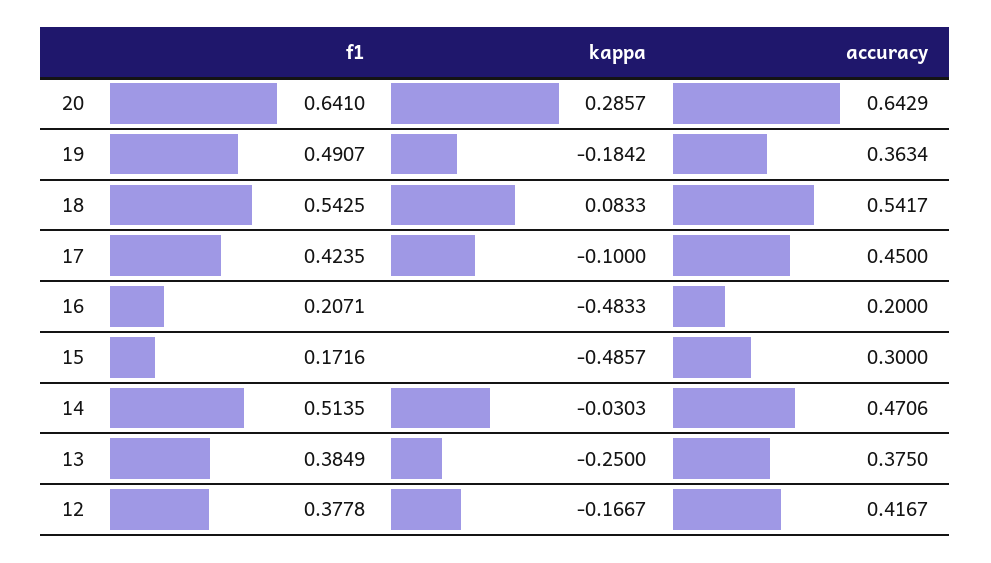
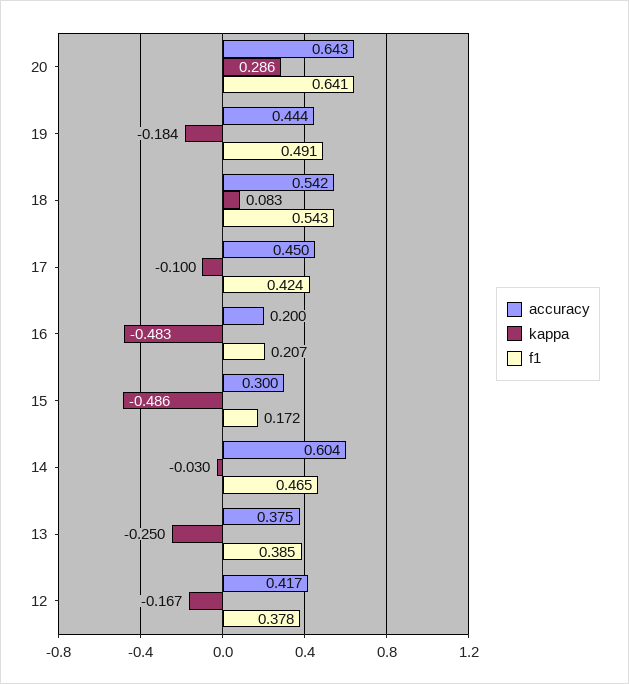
  {
    "f1": {
      "20": 0.641,
      "19": 0.4907,
      "18": 0.5425,
      "17": 0.4235,
      "16": 0.2071,
      "15": 0.1716,
-     "14": 0.5135,
+     "14": 0.465,
      "13": 0.3849,
      "12": 0.3778
    },
    "kappa": {
      "20": 0.2857,
      "19": -0.1842,
      "18": 0.0833,
      "17": -0.1,
      "16": -0.4833,
      "15": -0.4857,
      "14": -0.0303,
      "13": -0.25,
      "12": -0.1667
    },
    "accuracy": {
      "20": 0.6429,
-     "19": 0.3634,
+     "19": 0.444,
      "18": 0.5417,
      "17": 0.45,
      "16": 0.2,
      "15": 0.3,
-     "14": 0.4706,
+     "14": 0.604,
      "13": 0.375,
      "12": 0.4167
    }
  }

